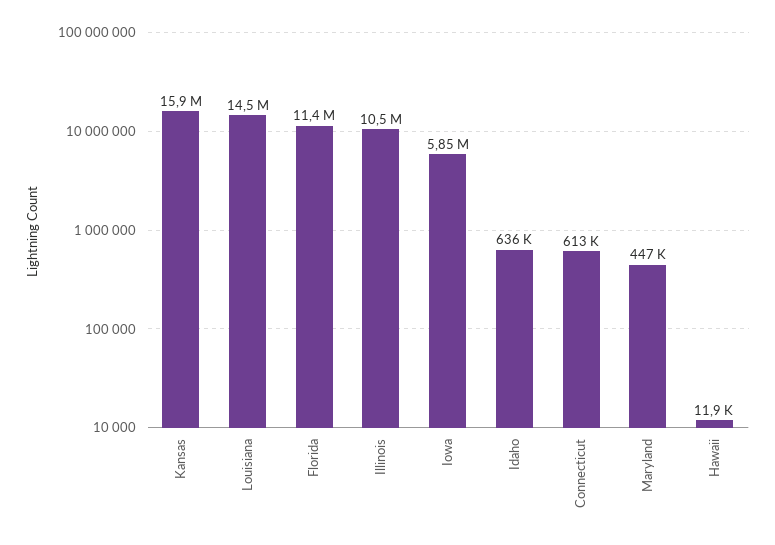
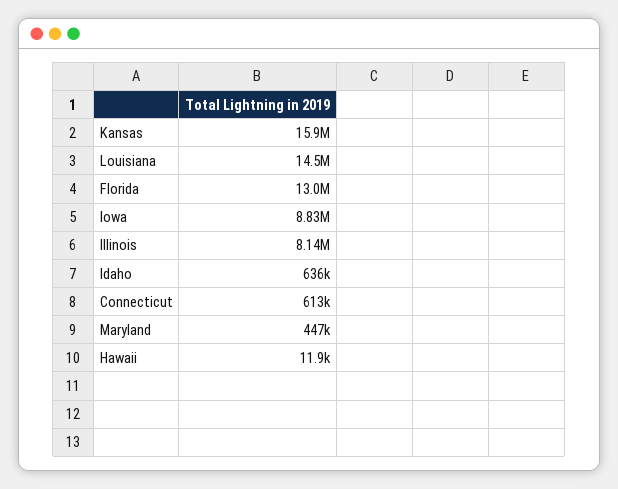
  {
    "Kansas": 15900000,
    "Louisiana": 14500000,
-   "Florida": 11400000,
+   "Florida": 13000000,
-   "Illinois": 10500000,
+   "Illinois": 8140000,
-   "Iowa": 5850000,
+   "Iowa": 8830000,
    "Idaho": 636000,
    "Connecticut": 613000,
    "Maryland": 447000,
    "Hawaii": 11900
  }

